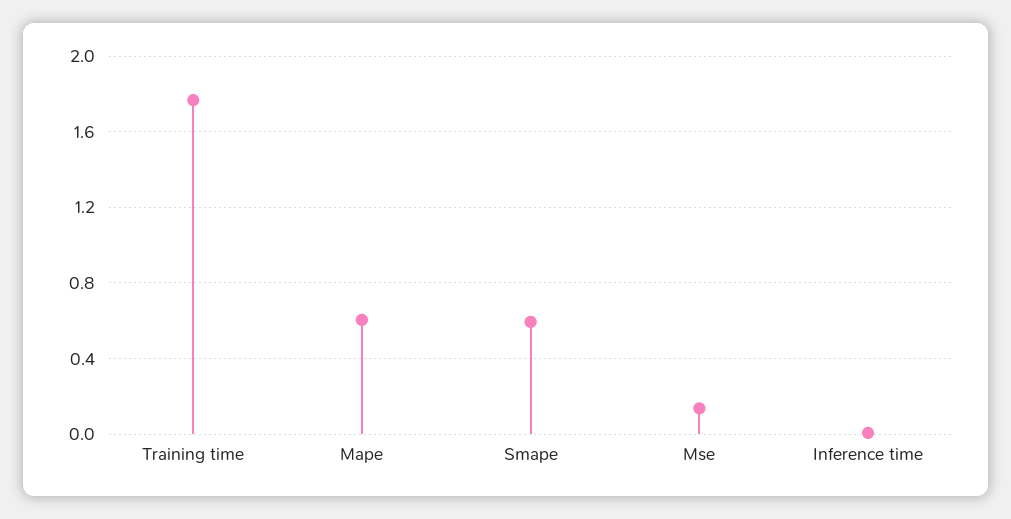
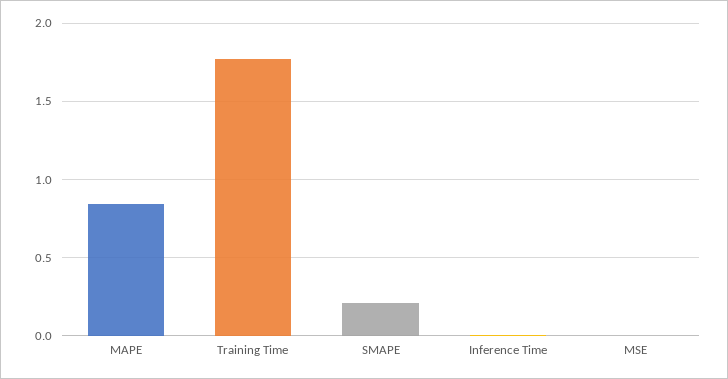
  {
    "Training time": 1.75,
-   "Mape": 0.6,
+   "Mape": 0.85,
-   "Smape": 0.6,
+   "Smape": 0.2,
-   "Mse": 0.15,
+   "Mse": 0,
    "Inference time": 0
  }

